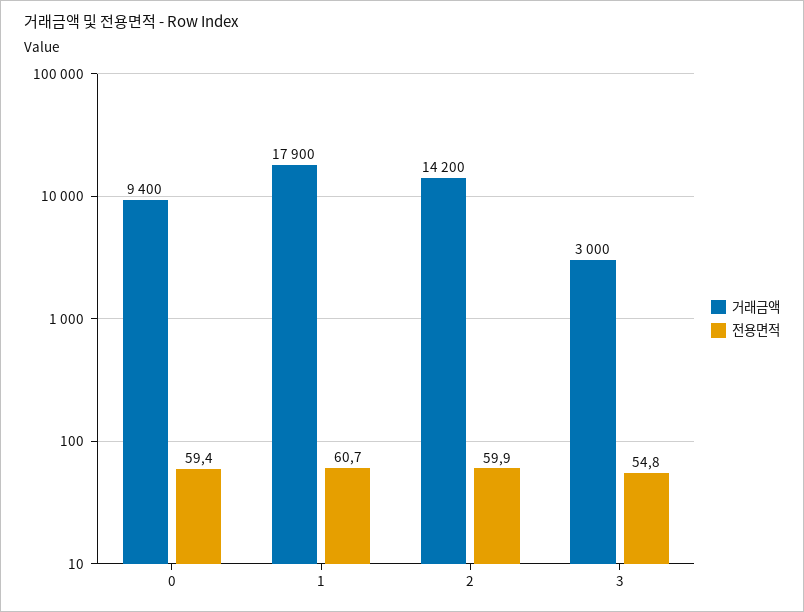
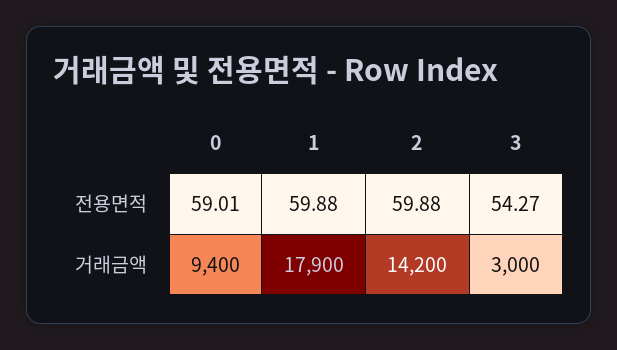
  {
    "거래금액": {
      "0": 9400,
      "1": 17900,
      "2": 14200,
      "3": 3000
    },
    "전용면적": {
-     "0": 59.4,
+     "0": 59.01,
-     "1": 60.7,
+     "1": 59.88,
      "2": 59.88,
-     "3": 54.8
+     "3": 54.27
    }
  }

